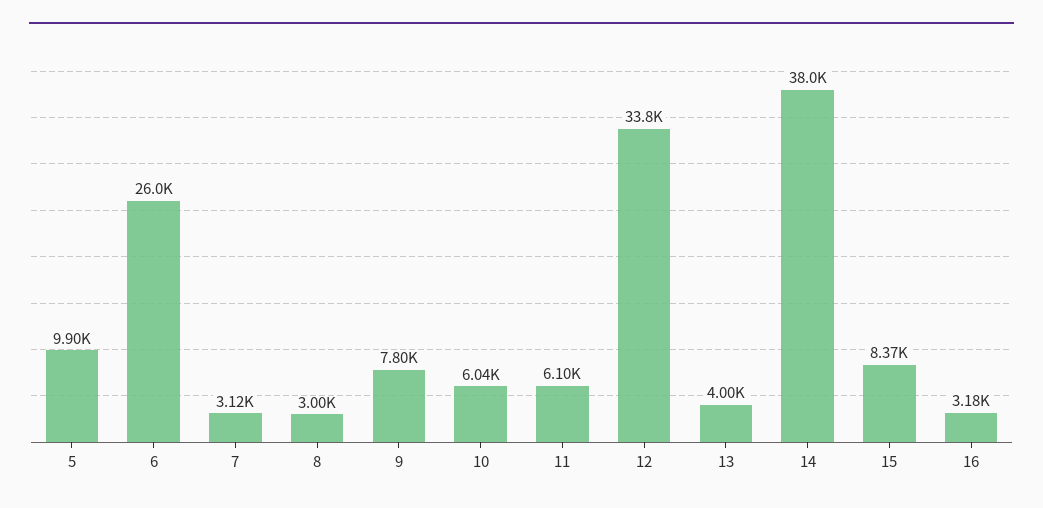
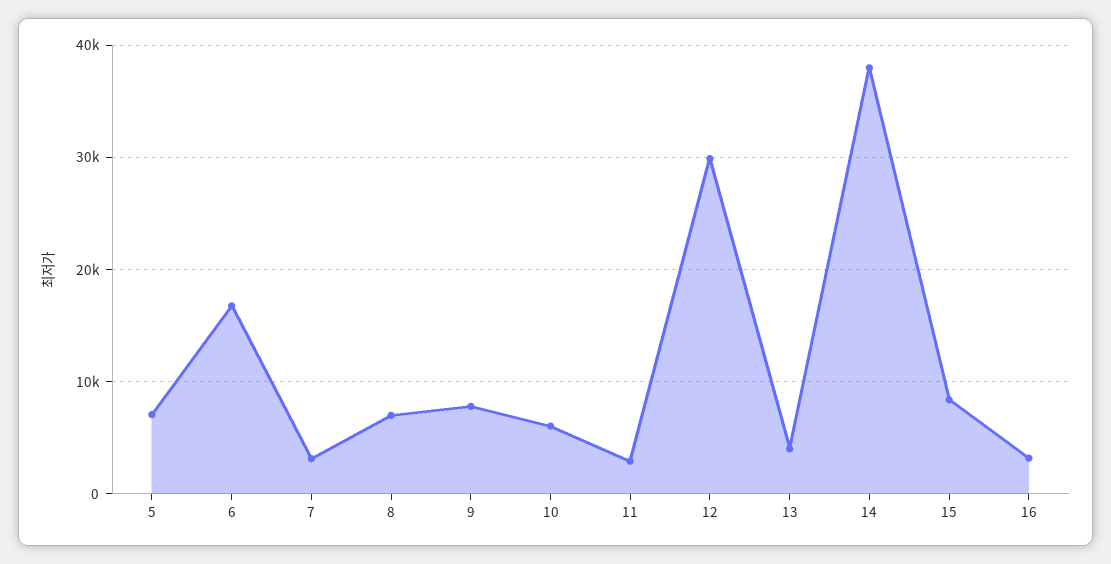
  {
-   "5": 9900,
+   "5": 7000,
-   "6": 26000,
+   "6": 17000,
    "7": 3120,
-   "8": 3000,
+   "8": 7000,
    "9": 7800,
    "10": 6040,
-   "11": 6100,
+   "11": 3000,
-   "12": 33800,
+   "12": 30000,
    "13": 4000,
    "14": 38000,
    "15": 8370,
    "16": 3180
  }

